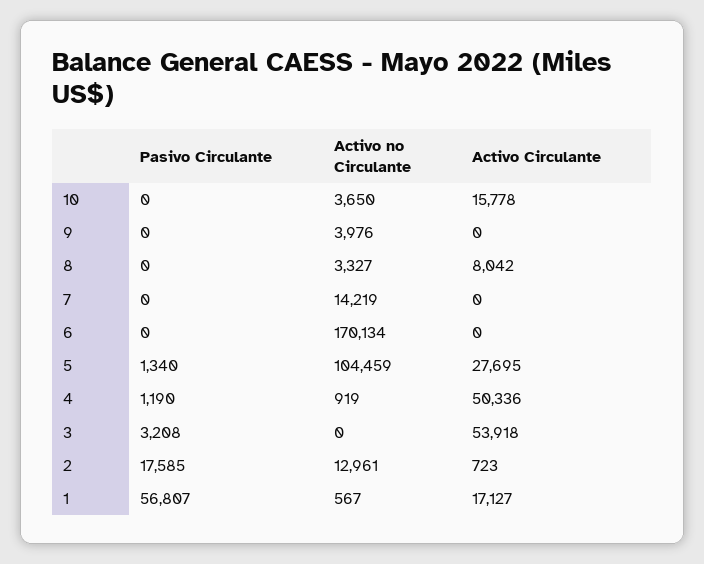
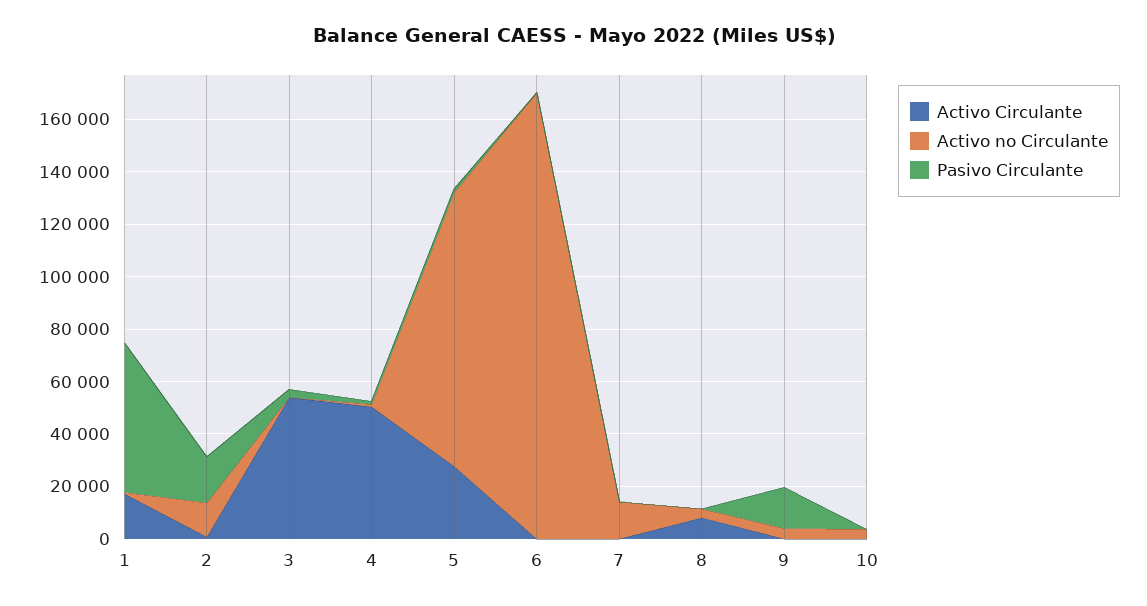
  {
    "Pasivo Circulante": {
      "10": 0,
-     "9": 0,
+     "9": 15000,
      "8": 0,
      "7": 0,
      "6": 0,
      "5": 1340,
      "4": 1190,
      "3": 3208,
      "2": 17585,
      "1": 56807
    },
    "Activo no Circulante": {
      "10": 3650,
      "9": 3976,
      "8": 3327,
      "7": 14219,
      "6": 170134,
      "5": 104459,
      "4": 919,
      "3": 0,
      "2": 12961,
      "1": 567
    },
    "Activo Circulante": {
-     "10": 15778,
+     "10": 0,
      "9": 0,
      "8": 8042,
      "7": 0,
      "6": 0,
      "5": 27695,
      "4": 50336,
      "3": 53918,
      "2": 723,
      "1": 17127
    }
  }

